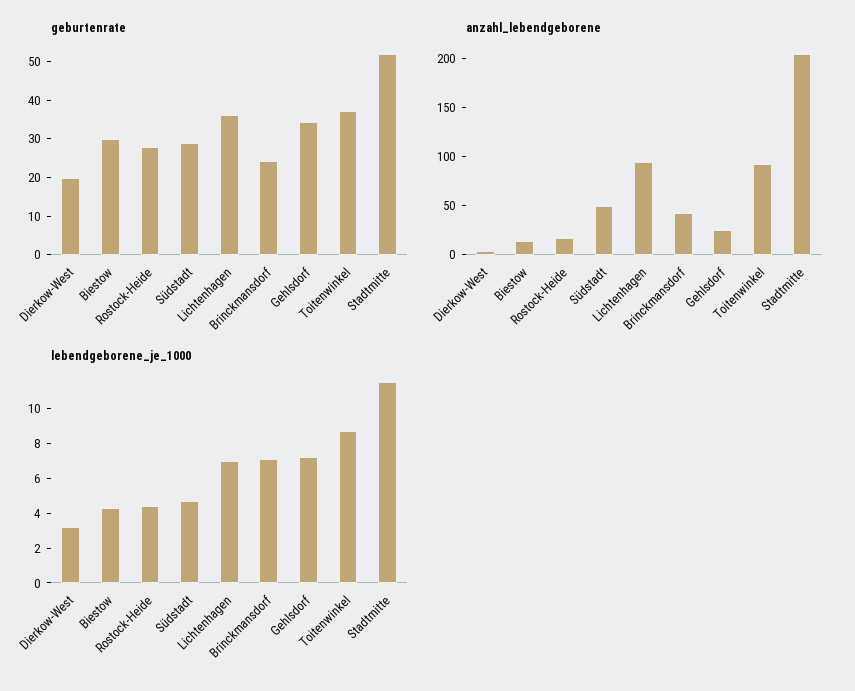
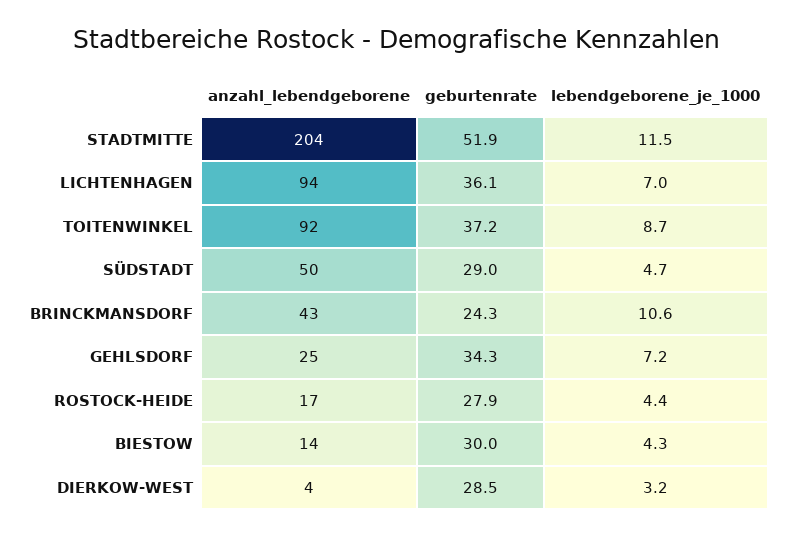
  {
    "geburtenrate": {
-     "Dierkow-West": 20,
+     "Dierkow-West": 28.5,
      "Biestow": 30,
      "Rostock-Heide": 27.9,
      "Südstadt": 29,
      "Lichtenhagen": 36.1,
      "Brinckmansdorf": 24.3,
      "Gehlsdorf": 34.3,
      "Toitenwinkel": 37.2,
      "Stadtmitte": 51.9
    },
    "anzahl_lebendgeborene": {
      "Dierkow-West": 4,
      "Biestow": 14,
      "Rostock-Heide": 17,
      "Südstadt": 50,
      "Lichtenhagen": 94,
      "Brinckmansdorf": 43,
      "Gehlsdorf": 25,
      "Toitenwinkel": 92,
      "Stadtmitte": 204
    },
    "lebendgeborene_je_1000": {
      "Dierkow-West": 3.2,
      "Biestow": 4.3,
      "Rostock-Heide": 4.4,
      "Südstadt": 4.7,
      "Lichtenhagen": 7,
-     "Brinckmansdorf": 7,
+     "Brinckmansdorf": 10.6,
      "Gehlsdorf": 7.2,
      "Toitenwinkel": 8.7,
      "Stadtmitte": 11.5
    }
  }

